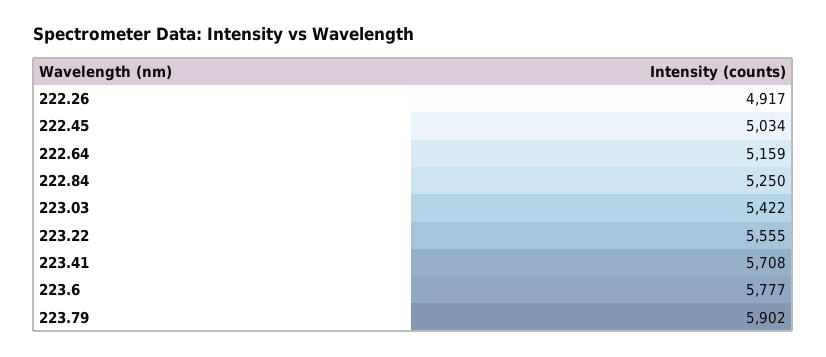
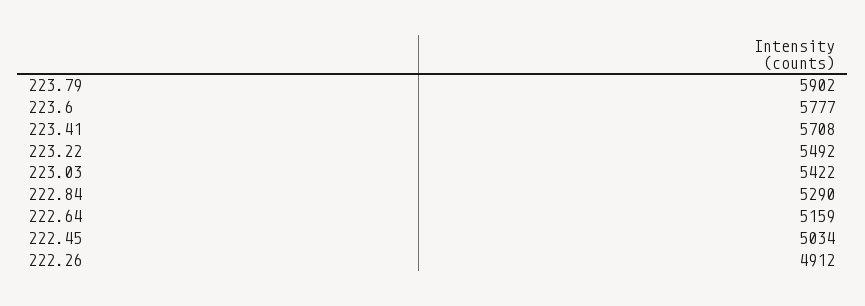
  {
-   "222.26": 4917,
+   "222.26": 4912,
    "222.45": 5034,
    "222.64": 5159,
-   "222.84": 5250,
+   "222.84": 5290,
    "223.03": 5422,
-   "223.22": 5555,
+   "223.22": 5492,
    "223.41": 5708,
    "223.6": 5777,
    "223.79": 5902
  }

